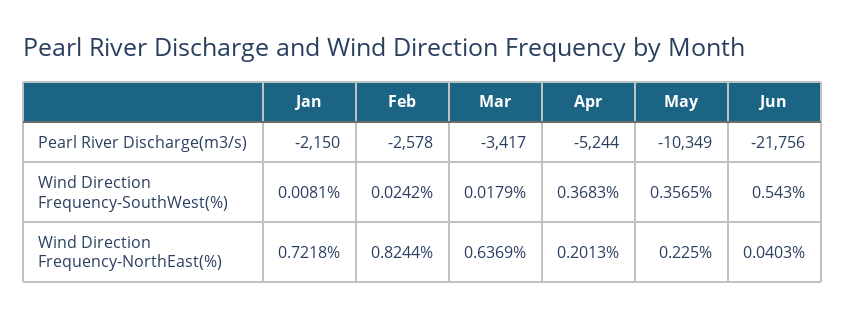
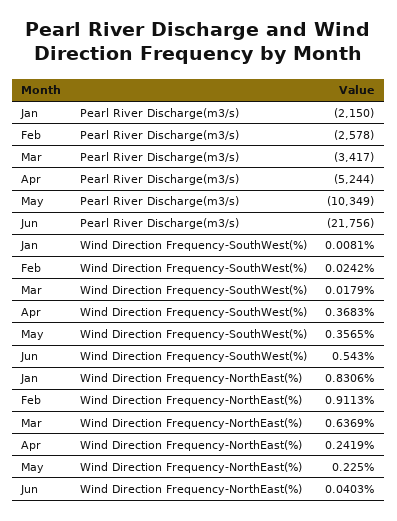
  {
    "Jan": {
      "Pearl River Discharge(m3/s)": -2150,
      "Wind Direction Frequency-SouthWest(%)": 0.0081,
-     "Wind Direction Frequency-NorthEast(%)": 0.7218
+     "Wind Direction Frequency-NorthEast(%)": 0.8306
    },
    "Feb": {
      "Pearl River Discharge(m3/s)": -2578,
      "Wind Direction Frequency-SouthWest(%)": 0.0242,
-     "Wind Direction Frequency-NorthEast(%)": 0.8244
+     "Wind Direction Frequency-NorthEast(%)": 0.9113
    },
    "Mar": {
      "Pearl River Discharge(m3/s)": -3417,
      "Wind Direction Frequency-SouthWest(%)": 0.0179,
      "Wind Direction Frequency-NorthEast(%)": 0.6369
    },
    "Apr": {
      "Pearl River Discharge(m3/s)": -5244,
      "Wind Direction Frequency-SouthWest(%)": 0.3683,
-     "Wind Direction Frequency-NorthEast(%)": 0.2013
+     "Wind Direction Frequency-NorthEast(%)": 0.2419
    },
    "May": {
      "Pearl River Discharge(m3/s)": -10349,
      "Wind Direction Frequency-SouthWest(%)": 0.3565,
      "Wind Direction Frequency-NorthEast(%)": 0.225
    },
    "Jun": {
      "Pearl River Discharge(m3/s)": -21756,
      "Wind Direction Frequency-SouthWest(%)": 0.543,
      "Wind Direction Frequency-NorthEast(%)": 0.0403
    }
  }

